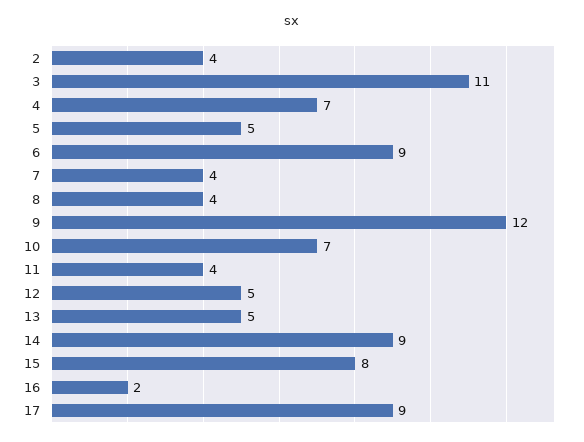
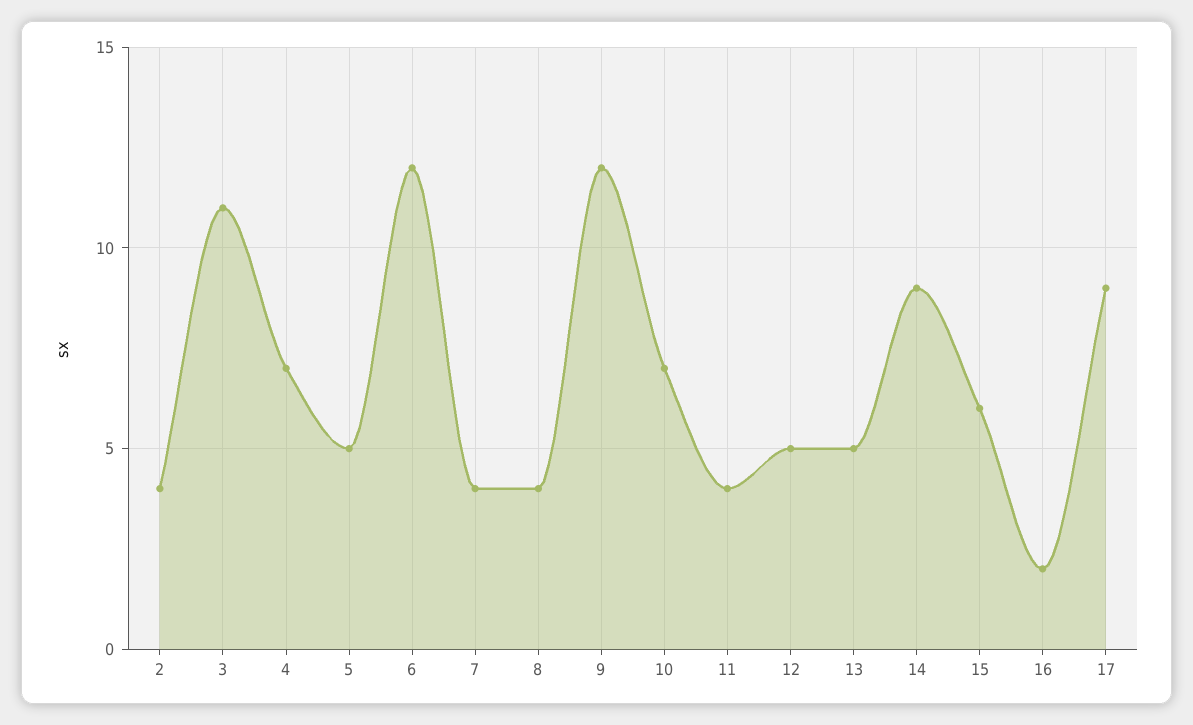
  {
    "2": 4,
    "3": 11,
    "4": 7,
    "5": 5,
-   "6": 9,
+   "6": 12,
    "7": 4,
    "8": 4,
    "9": 12,
    "10": 7,
    "11": 4,
    "12": 5,
    "13": 5,
    "14": 9,
-   "15": 8,
+   "15": 6,
    "16": 2,
    "17": 9
  }

